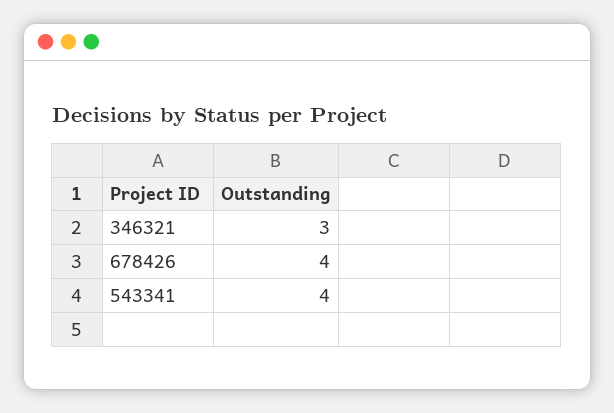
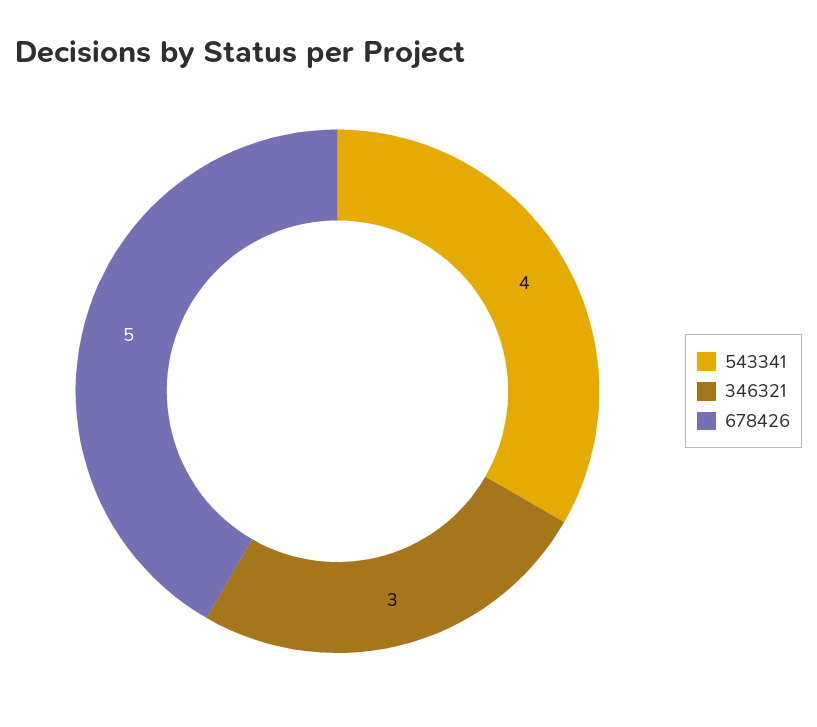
  {
    "346321": 3,
-   "678426": 4,
+   "678426": 5,
    "543341": 4
  }

